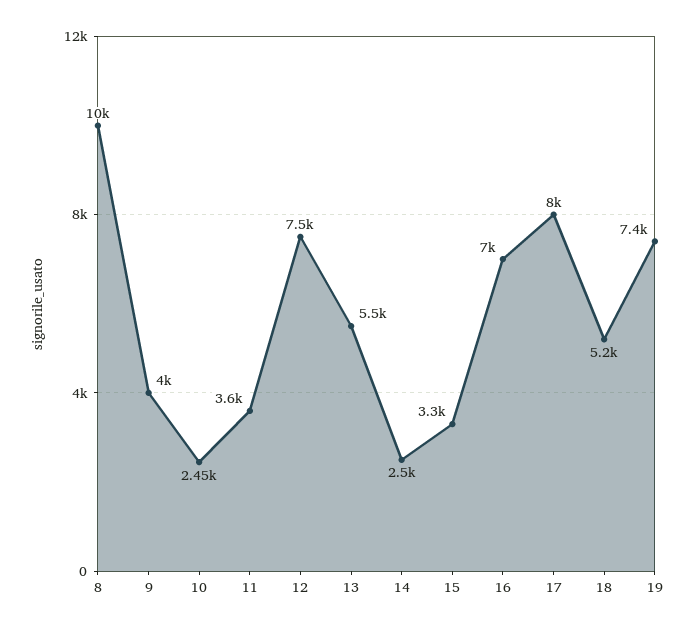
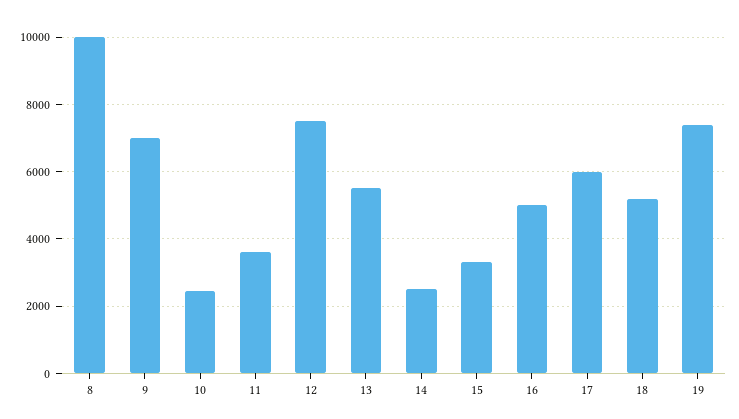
  {
    "8": 10000,
-   "9": 4000,
+   "9": 7000,
    "10": 2450,
    "11": 3600,
    "12": 7500,
    "13": 5500,
    "14": 2500,
    "15": 3300,
-   "16": 7000,
+   "16": 5000,
-   "17": 8000,
+   "17": 6000,
    "18": 5200,
    "19": 7400
  }

